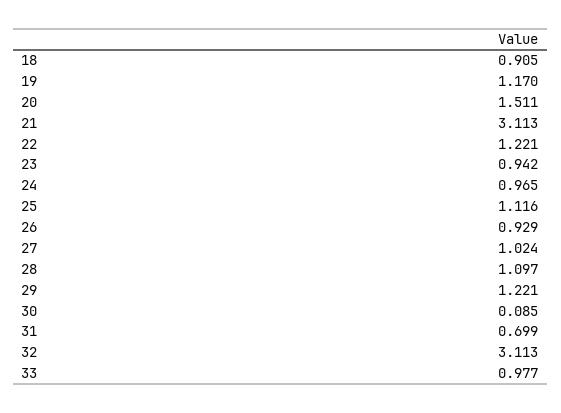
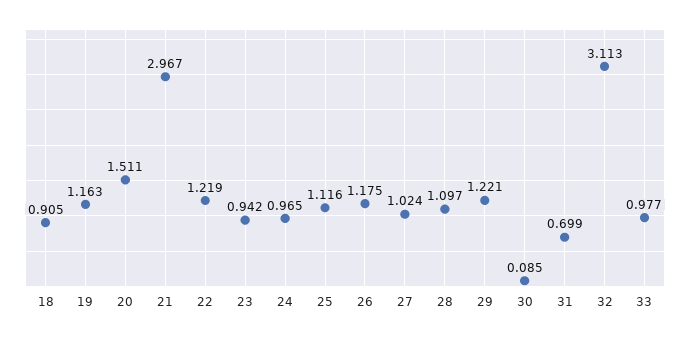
  {
    "18": 0.905,
-   "19": 1.17,
+   "19": 1.163,
    "20": 1.511,
-   "21": 3.113,
+   "21": 2.967,
-   "22": 1.221,
+   "22": 1.219,
    "23": 0.942,
    "24": 0.965,
    "25": 1.116,
-   "26": 0.929,
+   "26": 1.175,
    "27": 1.024,
    "28": 1.097,
    "29": 1.221,
    "30": 0.085,
    "31": 0.699,
    "32": 3.113,
    "33": 0.977
  }

